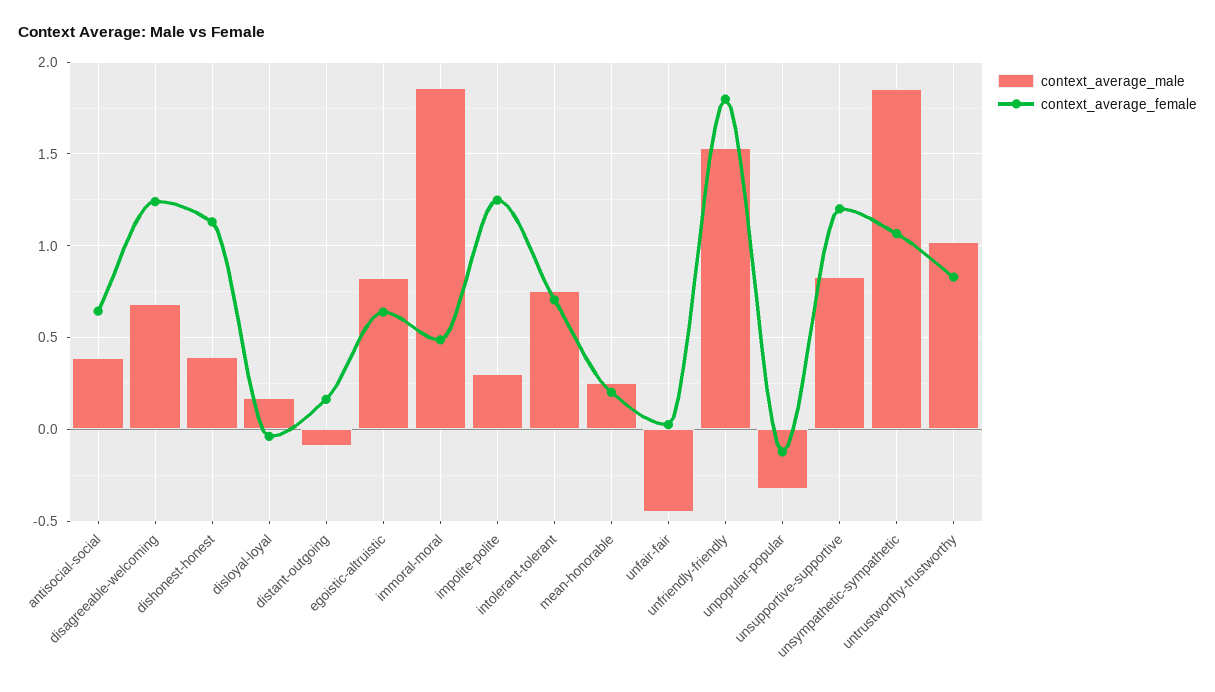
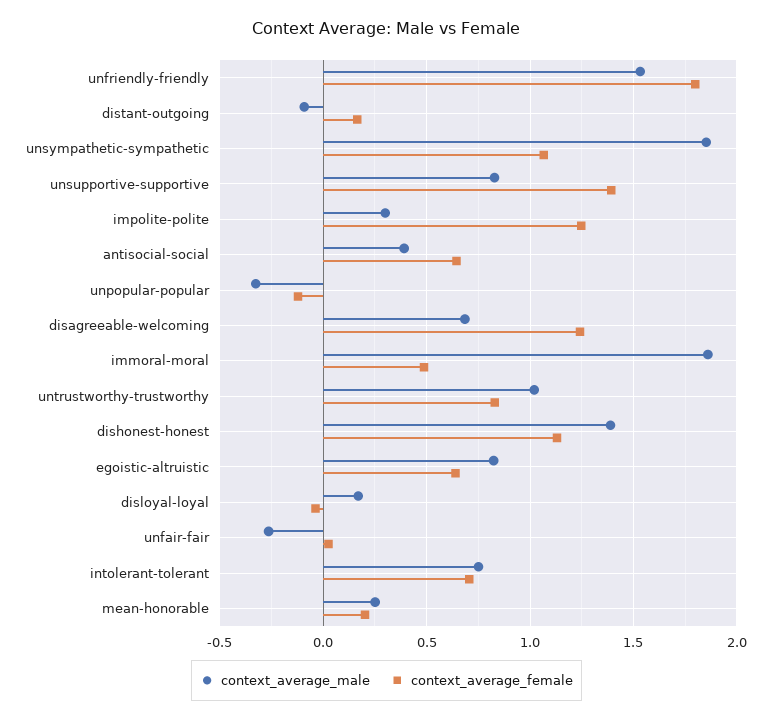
  {
    "context_average_male": {
      "antisocial-social": 0.4,
      "disagreeable-welcoming": 0.7,
-     "dishonest-honest": 0.4,
+     "dishonest-honest": 1.4,
      "disloyal-loyal": 0.15,
      "distant-outgoing": -0.1,
      "egoistic-altruistic": 0.8,
      "immoral-moral": 1.85,
      "impolite-polite": 0.3,
      "intolerant-tolerant": 0.75,
      "mean-honorable": 0.25,
-     "unfair-fair": -0.45,
+     "unfair-fair": -0.25,
      "unfriendly-friendly": 1.55,
      "unpopular-popular": -0.35,
      "unsupportive-supportive": 0.85,
      "unsympathetic-sympathetic": 1.85,
      "untrustworthy-trustworthy": 1
    },
    "context_average_female": {
      "antisocial-social": 0.65,
      "disagreeable-welcoming": 1.25,
      "dishonest-honest": 1.15,
      "disloyal-loyal": -0.05,
      "distant-outgoing": 0.15,
      "egoistic-altruistic": 0.65,
      "immoral-moral": 0.5,
      "impolite-polite": 1.25,
      "intolerant-tolerant": 0.7,
      "mean-honorable": 0.2,
      "unfair-fair": 0.05,
      "unfriendly-friendly": 1.8,
      "unpopular-popular": -0.1,
-     "unsupportive-supportive": 1.2,
+     "unsupportive-supportive": 1.4,
      "unsympathetic-sympathetic": 1.05,
      "untrustworthy-trustworthy": 0.85
    }
  }

